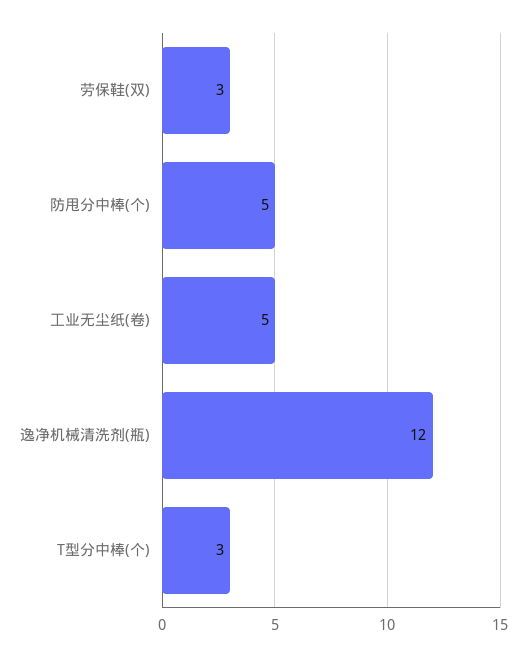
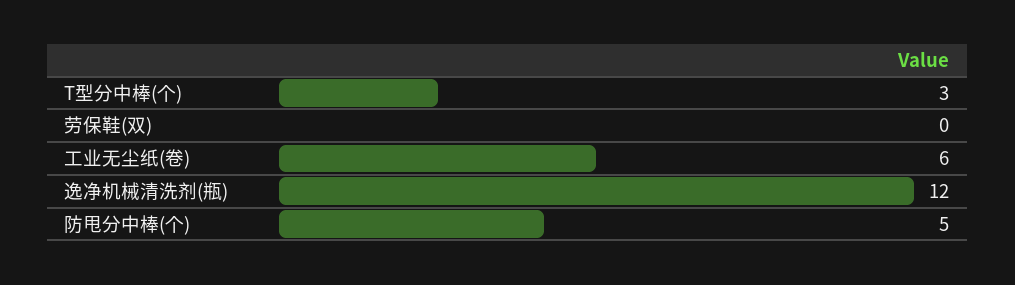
  {
-   "劳保鞋(双)": 3,
+   "劳保鞋(双)": 0,
    "防甩分中棒(个)": 5,
-   "工业无尘纸(卷)": 5,
+   "工业无尘纸(卷)": 6,
    "逸净机械清洗剂(瓶)": 12,
    "T型分中棒(个)": 3
  }

